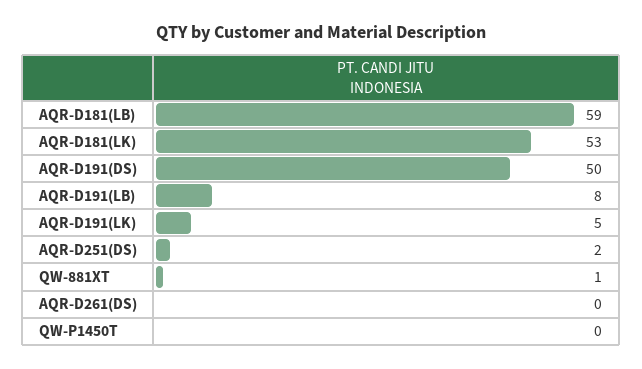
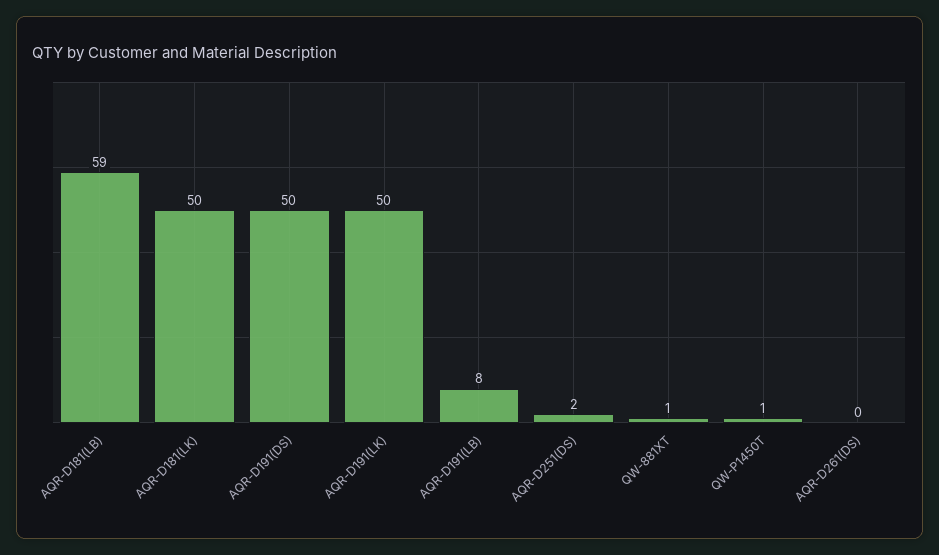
  {
    "AQR-D181(LB)": 59,
-   "AQR-D181(LK)": 53,
+   "AQR-D181(LK)": 50,
    "AQR-D191(DS)": 50,
    "AQR-D191(LB)": 8,
-   "AQR-D191(LK)": 5,
+   "AQR-D191(LK)": 50,
    "AQR-D251(DS)": 2,
    "QW-881XT": 1,
    "AQR-D261(DS)": 0,
-   "QW-P1450T": 0
+   "QW-P1450T": 1
  }

